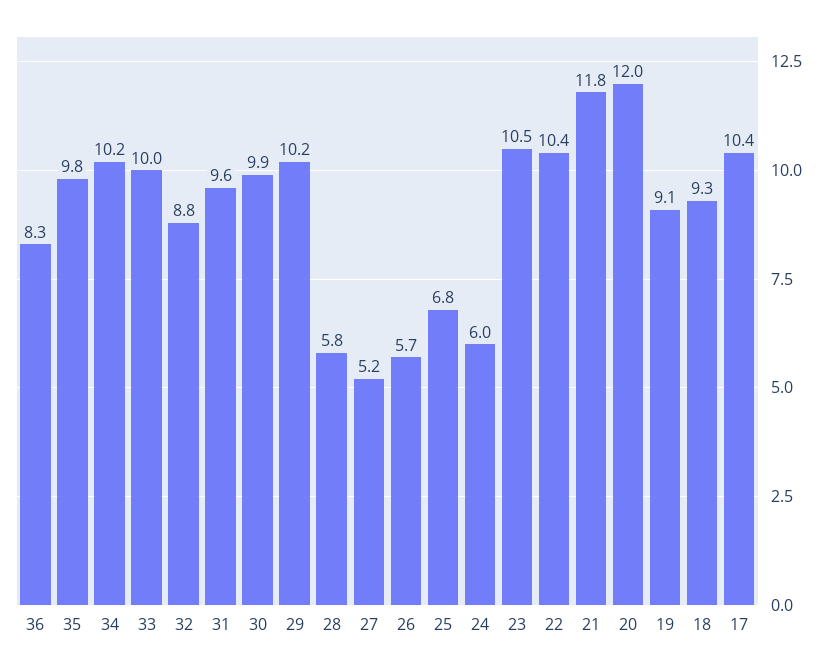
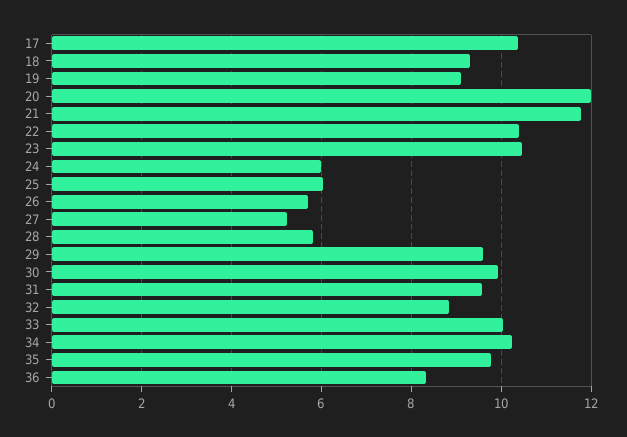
  {
    "36": 8.3,
    "35": 9.8,
    "34": 10.2,
    "33": 10,
    "32": 8.8,
    "31": 9.6,
    "30": 9.9,
-   "29": 10.2,
+   "29": 9.6,
    "28": 5.8,
    "27": 5.2,
    "26": 5.7,
-   "25": 6.8,
+   "25": 6,
    "24": 6,
    "23": 10.5,
    "22": 10.4,
    "21": 11.8,
    "20": 12,
    "19": 9.1,
    "18": 9.3,
    "17": 10.4
  }

